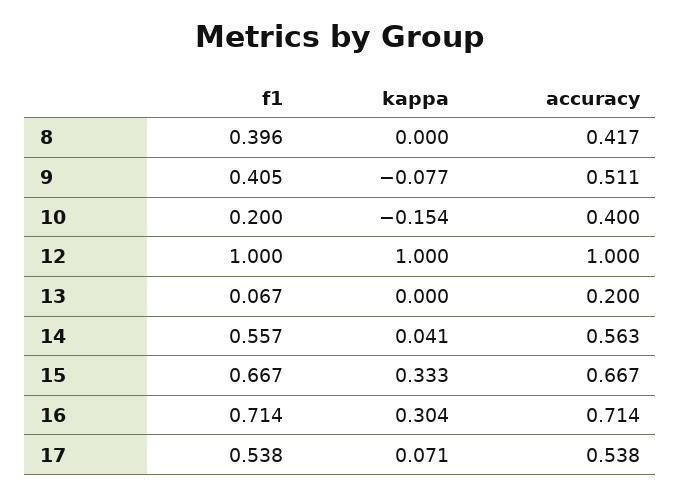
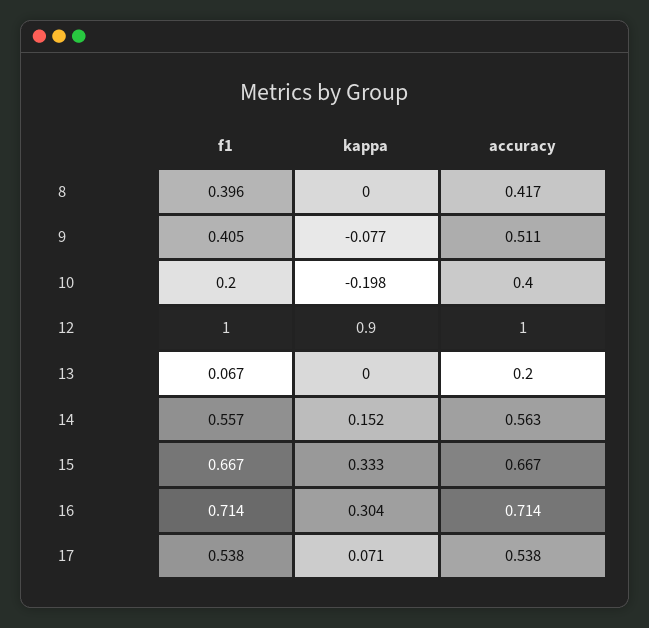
  {
    "f1": {
      "8": 0.396,
      "9": 0.405,
      "10": 0.2,
      "12": 1,
      "13": 0.067,
      "14": 0.557,
      "15": 0.667,
      "16": 0.714,
      "17": 0.538
    },
    "kappa": {
      "8": 0,
      "9": -0.077,
-     "10": -0.154,
+     "10": -0.198,
-     "12": 1,
+     "12": 0.9,
      "13": 0,
-     "14": 0.041,
+     "14": 0.152,
      "15": 0.333,
      "16": 0.304,
      "17": 0.071
    },
    "accuracy": {
      "8": 0.417,
      "9": 0.511,
      "10": 0.4,
      "12": 1,
      "13": 0.2,
      "14": 0.563,
      "15": 0.667,
      "16": 0.714,
      "17": 0.538
    }
  }

